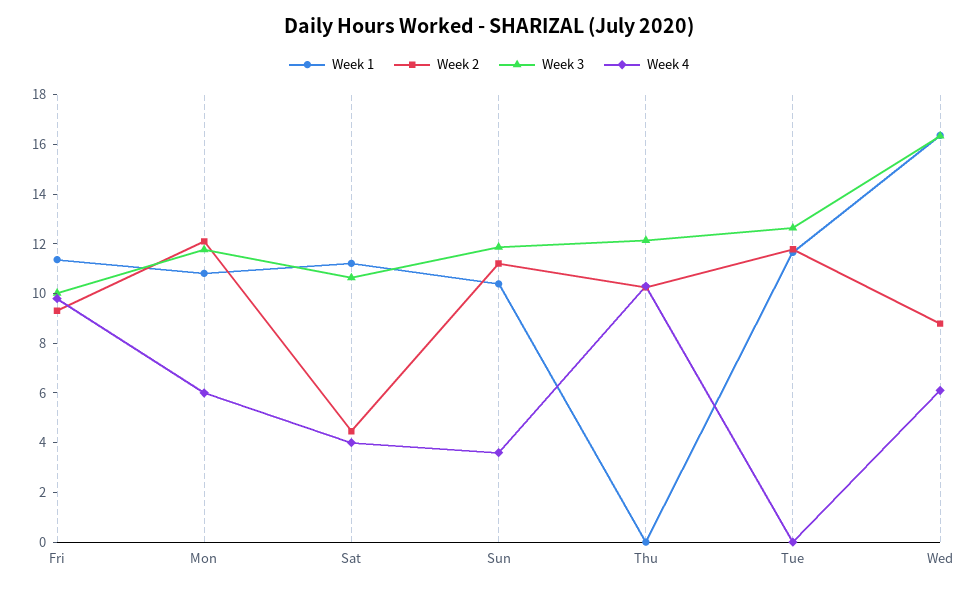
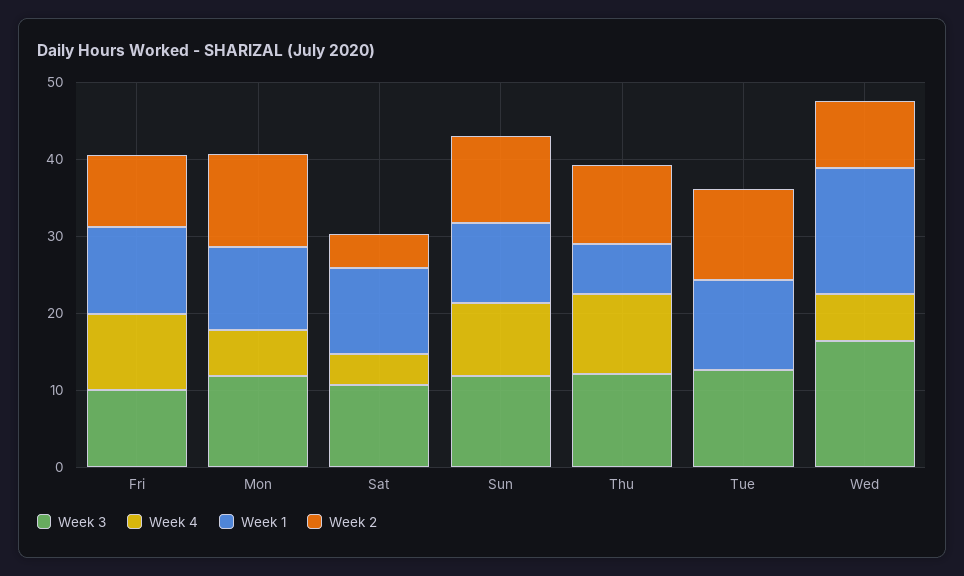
  {
    "Week 1": {
      "Fri": 11.5,
      "Mon": 11,
      "Sat": 11,
      "Sun": 10.5,
-     "Thu": 0,
+     "Thu": 6,
      "Tue": 11.5,
      "Wed": 16.5
    },
    "Week 2": {
      "Fri": 9.5,
      "Mon": 12,
      "Sat": 4.5,
      "Sun": 11,
      "Thu": 10.5,
      "Tue": 12,
      "Wed": 9
    },
    "Week 3": {
      "Fri": 10,
      "Mon": 12,
      "Sat": 10.5,
      "Sun": 12,
      "Thu": 12,
      "Tue": 12.5,
      "Wed": 16.5
    },
    "Week 4": {
      "Fri": 10,
      "Mon": 6,
      "Sat": 4,
-     "Sun": 3.5,
+     "Sun": 10,
      "Thu": 10.5,
      "Tue": 0,
      "Wed": 6
    }
  }

